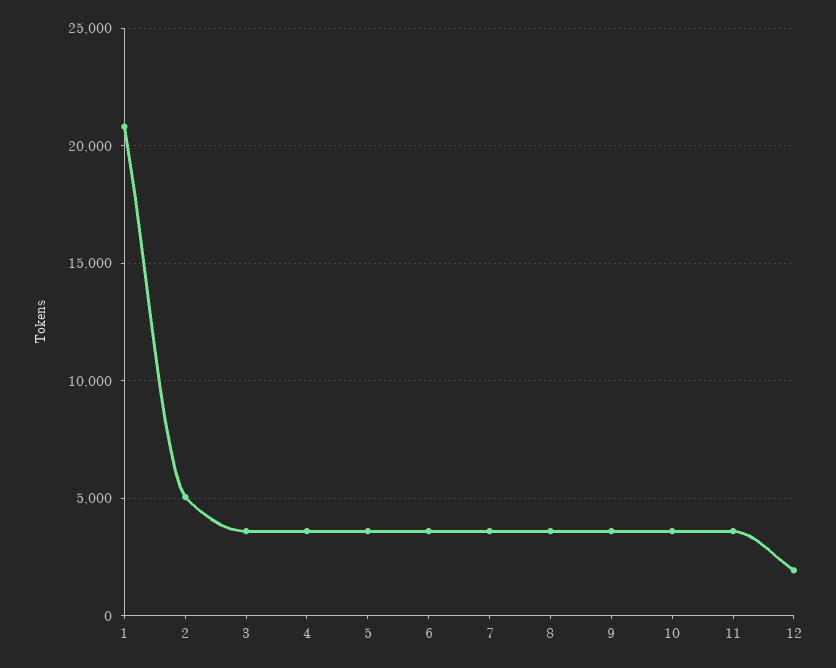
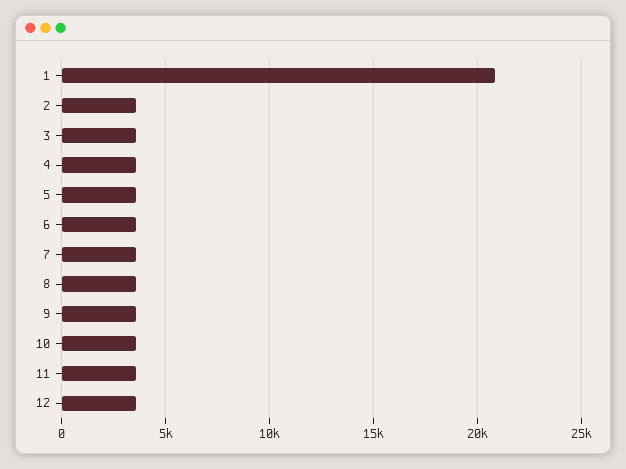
  {
    "1": 21000,
-   "2": 5000,
+   "2": 3500,
    "3": 3500,
    "4": 3500,
    "5": 3500,
    "6": 3500,
    "7": 3500,
    "8": 3500,
    "9": 3500,
    "10": 3500,
    "11": 3500,
-   "12": 2000
+   "12": 3500
  }

